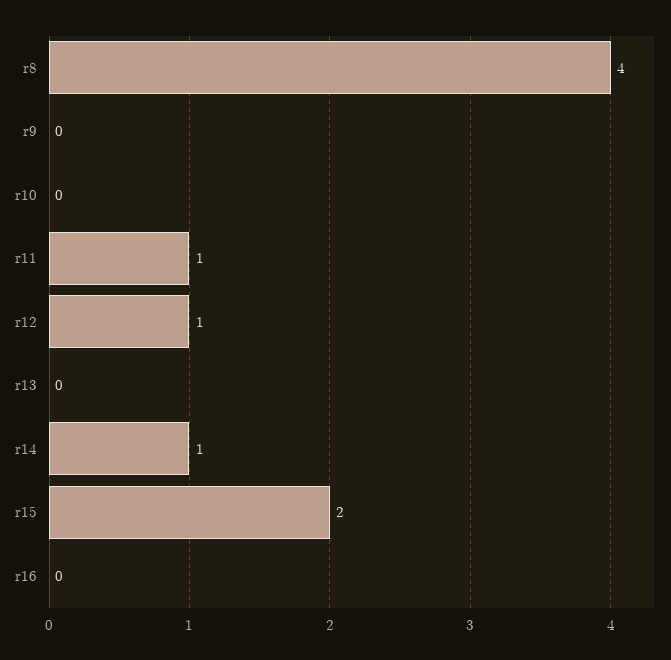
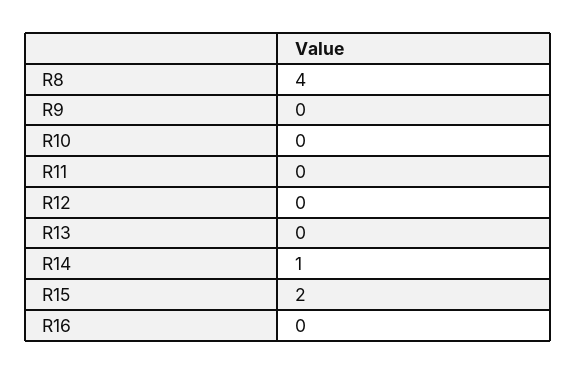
  {
    "r8": 4,
    "r9": 0,
    "r10": 0,
-   "r11": 1,
+   "r11": 0,
-   "r12": 1,
+   "r12": 0,
    "r13": 0,
    "r14": 1,
    "r15": 2,
    "r16": 0
  }

